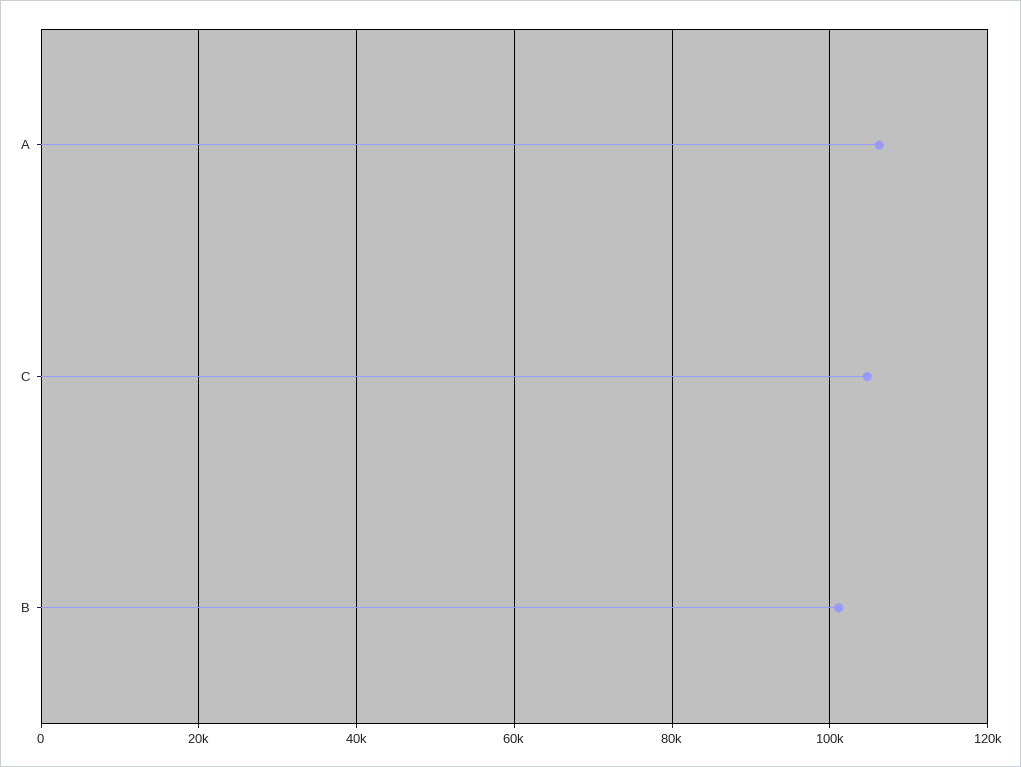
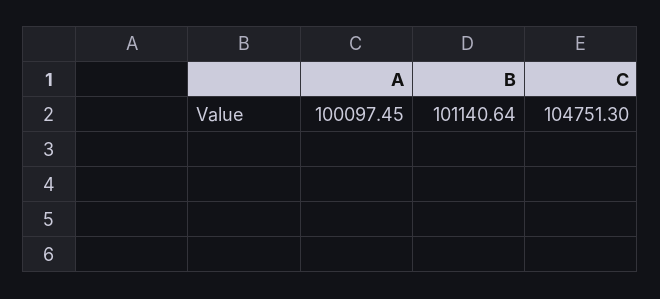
  {
-   "A": 106000,
+   "A": 100097.45,
    "C": 104751.3,
    "B": 101140.64
  }

